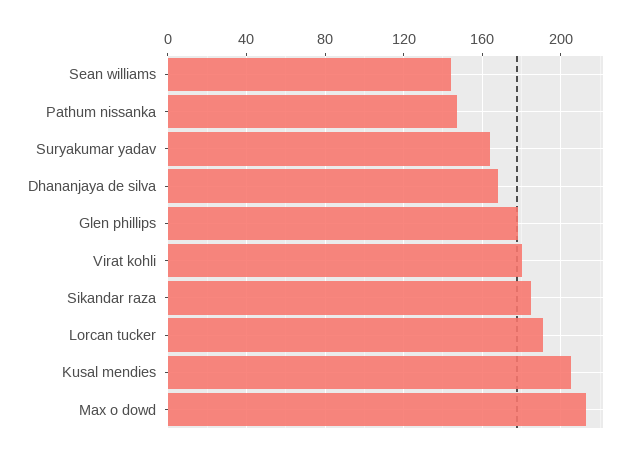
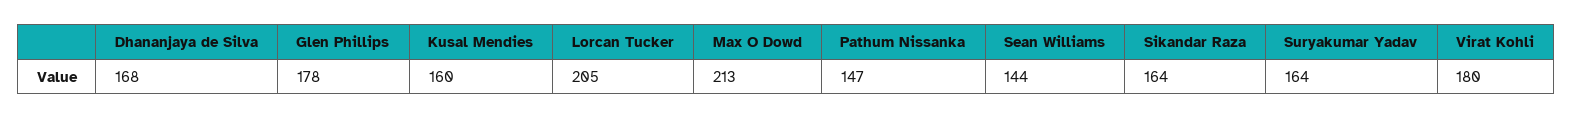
  {
    "Sean williams": 144,
    "Pathum nissanka": 147,
    "Suryakumar yadav": 164,
    "Dhananjaya de silva": 168,
    "Glen phillips": 178,
    "Virat kohli": 180,
-   "Sikandar raza": 185,
+   "Sikandar raza": 164,
-   "Lorcan tucker": 190,
+   "Lorcan tucker": 205,
-   "Kusal mendies": 205,
+   "Kusal mendies": 160,
    "Max o dowd": 213
  }

